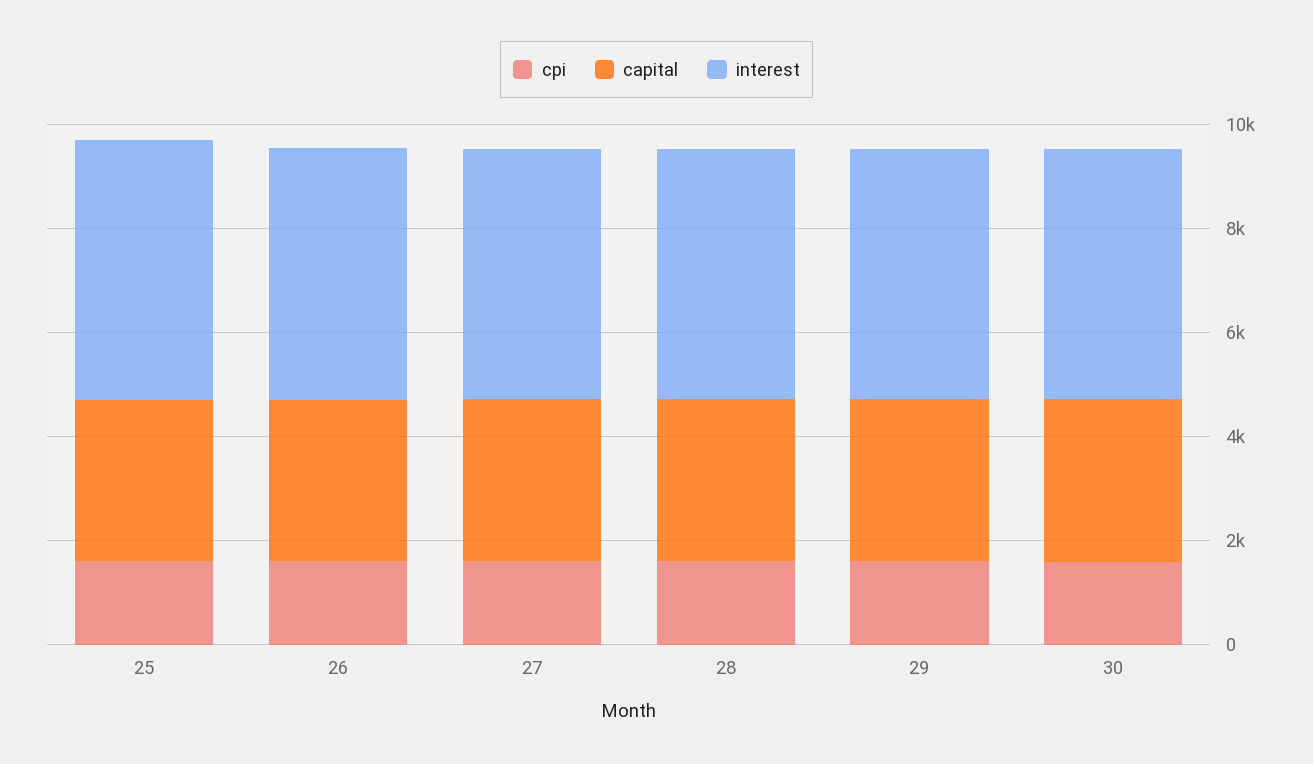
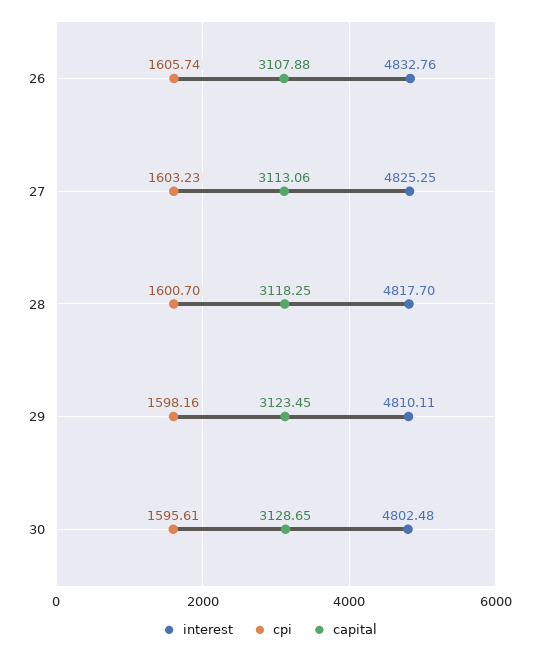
  {
    "cpi": {
-     "25": 1500,
      "26": 1605.74,
      "27": 1603.23,
      "28": 1600.7,
      "29": 1598.16,
      "30": 1595.61
    },
    "capital": {
-     "25": 3000,
      "26": 3107.88,
      "27": 3113.06,
      "28": 3118.25,
      "29": 3123.45,
      "30": 3128.65
    },
    "interest": {
-     "25": 5000,
      "26": 4832.76,
      "27": 4825.25,
      "28": 4817.7,
      "29": 4810.11,
      "30": 4802.48
    }
  }

